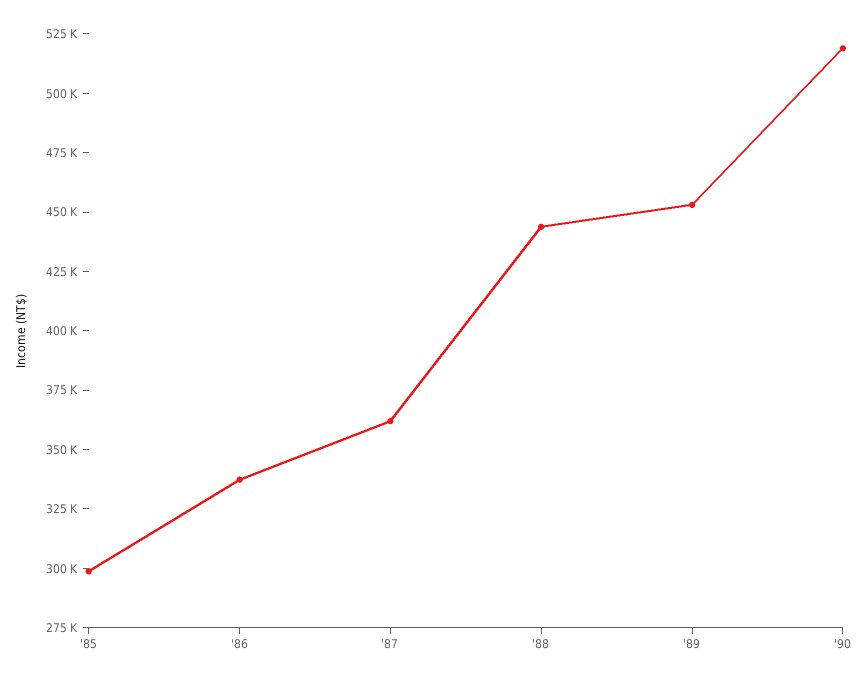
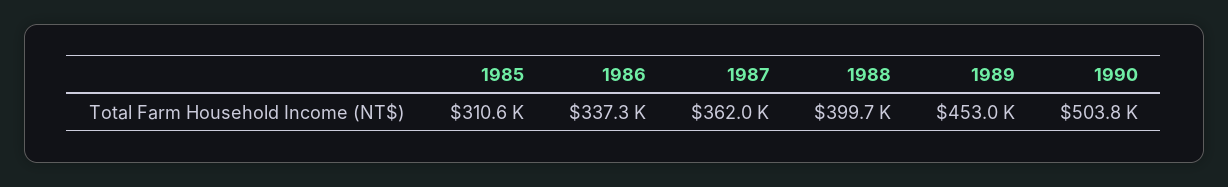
  {
-   "'85": 300000,
+   "'85": 310600,
    "'86": 337300,
    "'87": 362000,
-   "'88": 445000,
+   "'88": 399700,
    "'89": 453000,
-   "'90": 520000
+   "'90": 503800
  }

